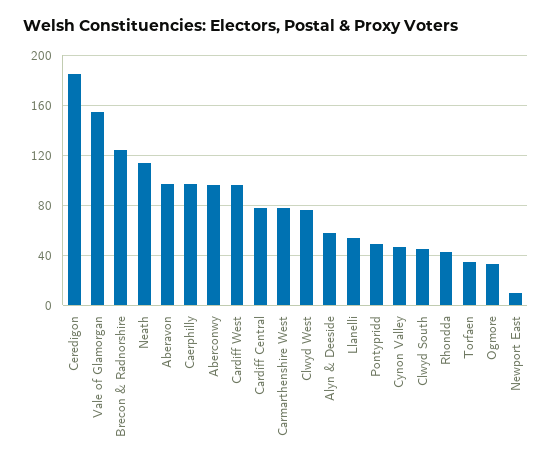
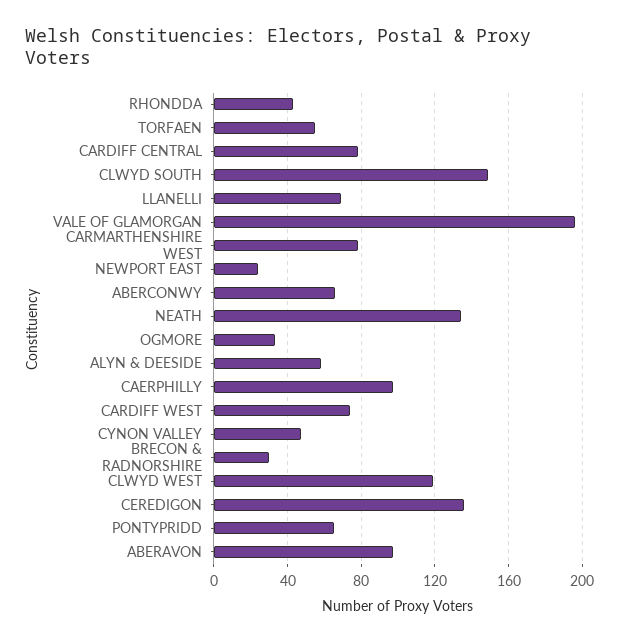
  {
-   "Ceredigon": 185,
+   "Ceredigon": 135,
-   "Vale of Glamorgan": 155,
+   "Vale of Glamorgan": 195,
-   "Brecon & Radnorshire": 125,
+   "Brecon & Radnorshire": 30,
-   "Neath": 115,
+   "Neath": 135,
    "Aberavon": 95,
    "Caerphilly": 95,
-   "Aberconwy": 95,
+   "Aberconwy": 65,
-   "Cardiff West": 95,
+   "Cardiff West": 75,
    "Cardiff Central": 80,
    "Carmarthenshire West": 80,
-   "Clwyd West": 75,
+   "Clwyd West": 120,
    "Alyn & Deeside": 60,
-   "Llanelli": 55,
+   "Llanelli": 70,
-   "Pontypridd": 50,
+   "Pontypridd": 65,
    "Cynon Valley": 45,
-   "Clwyd South": 45,
+   "Clwyd South": 150,
    "Rhondda": 45,
-   "Torfaen": 35,
+   "Torfaen": 55,
    "Ogmore": 35,
-   "Newport East": 10
+   "Newport East": 25
  }

